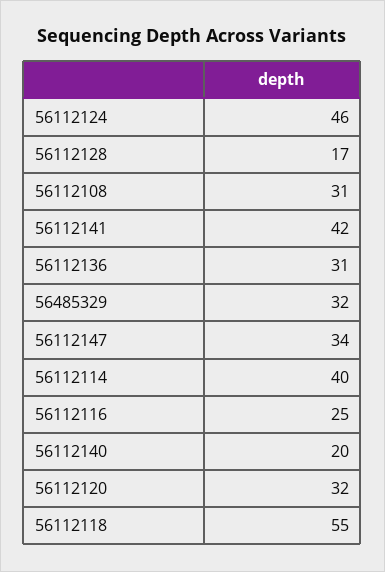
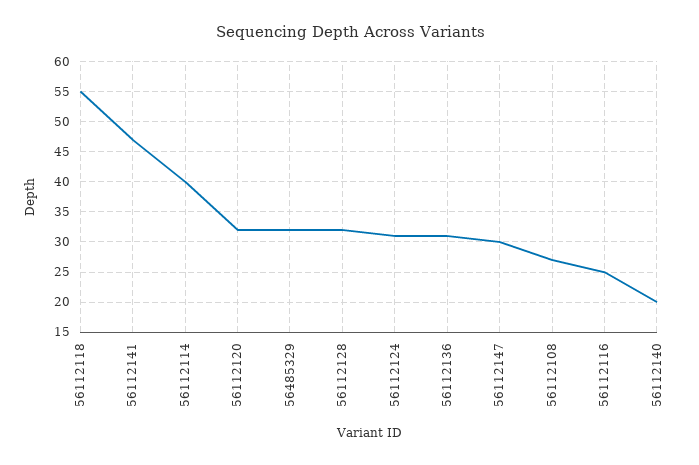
  {
-   "56112124": 46,
+   "56112124": 31,
-   "56112128": 17,
+   "56112128": 32,
-   "56112108": 31,
+   "56112108": 27,
-   "56112141": 42,
+   "56112141": 47,
    "56112136": 31,
    "56485329": 32,
-   "56112147": 34,
+   "56112147": 30,
    "56112114": 40,
    "56112116": 25,
    "56112140": 20,
    "56112120": 32,
    "56112118": 55
  }

